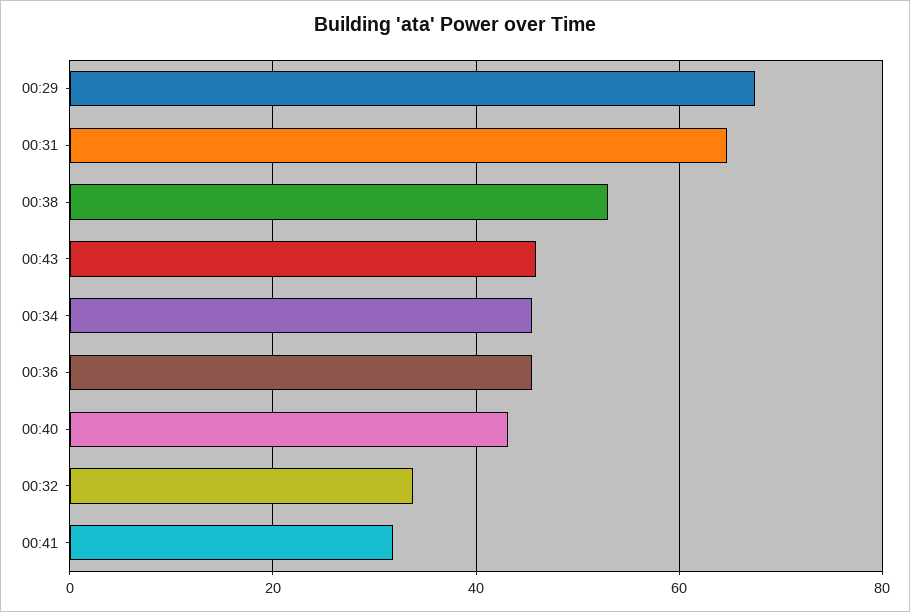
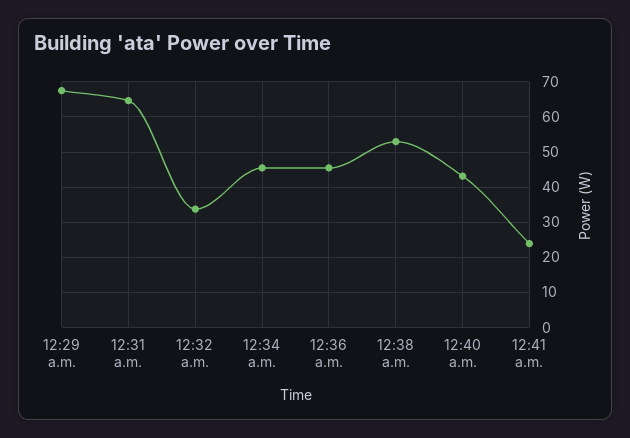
  {
    "00:29": 68,
    "00:31": 64,
    "00:38": 52,
-   "00:43": 46,
    "00:34": 46,
    "00:36": 46,
    "00:40": 44,
    "00:32": 34,
-   "00:41": 32
+   "00:41": 24
  }

